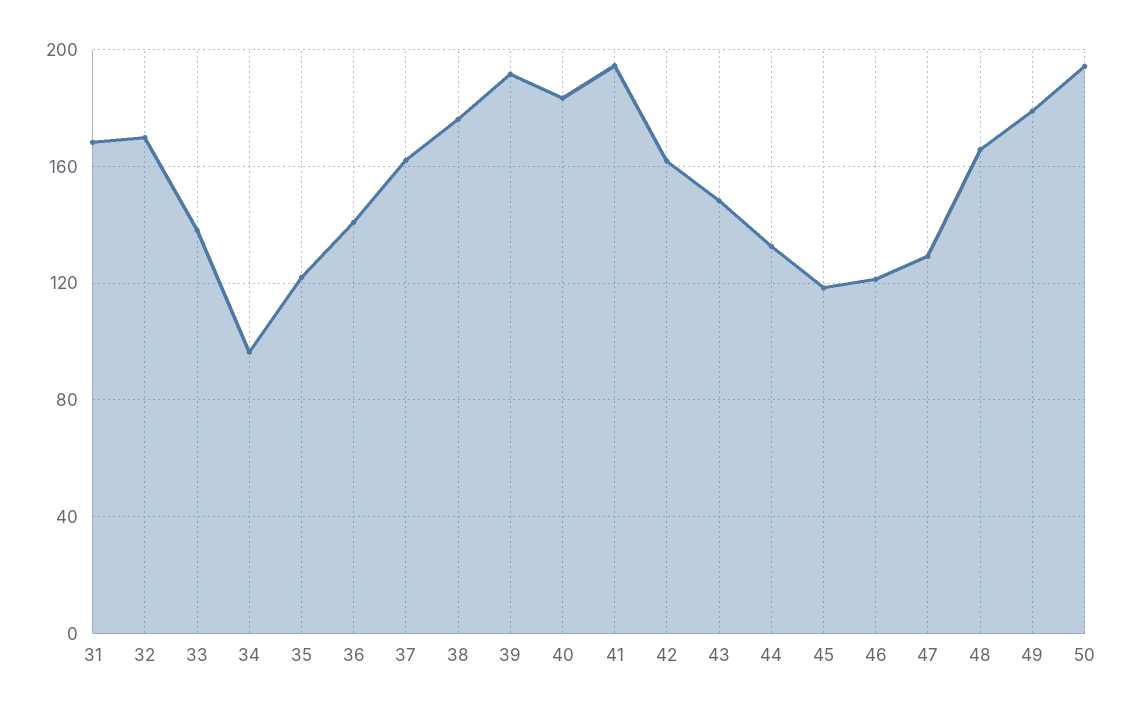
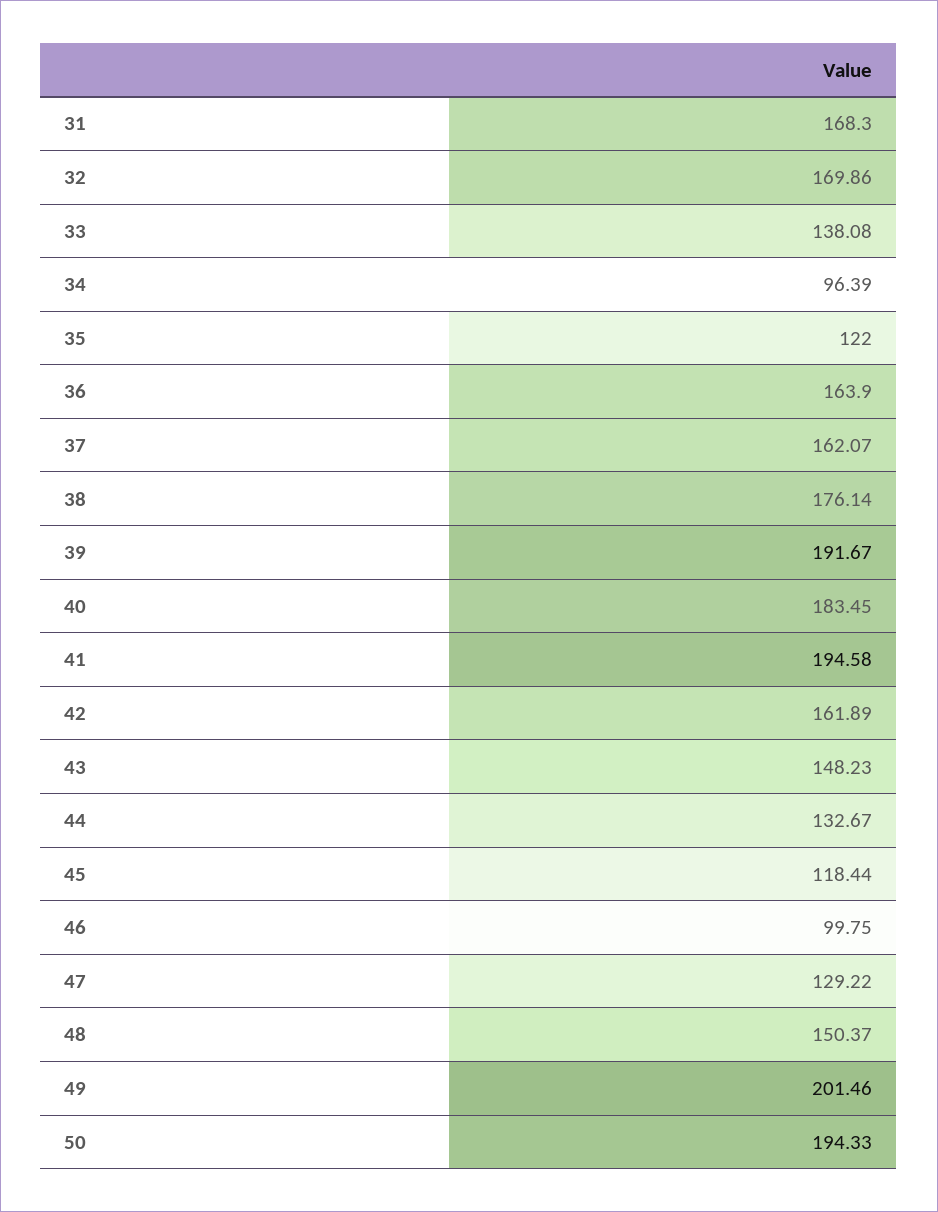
  {
    "31": 168.3,
    "32": 169.86,
    "33": 138.08,
    "34": 96.39,
    "35": 122,
-   "36": 140,
+   "36": 163.9,
    "37": 162.07,
    "38": 176.14,
    "39": 191.67,
    "40": 183.45,
    "41": 194.58,
    "42": 161.89,
    "43": 148.23,
    "44": 132.67,
    "45": 118.44,
-   "46": 120,
+   "46": 99.75,
    "47": 129.22,
-   "48": 165,
+   "48": 150.37,
-   "49": 180,
+   "49": 201.46,
    "50": 194.33
  }

